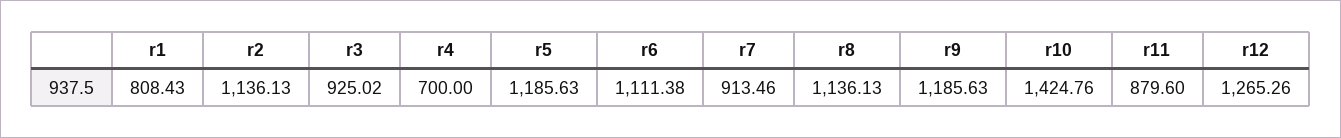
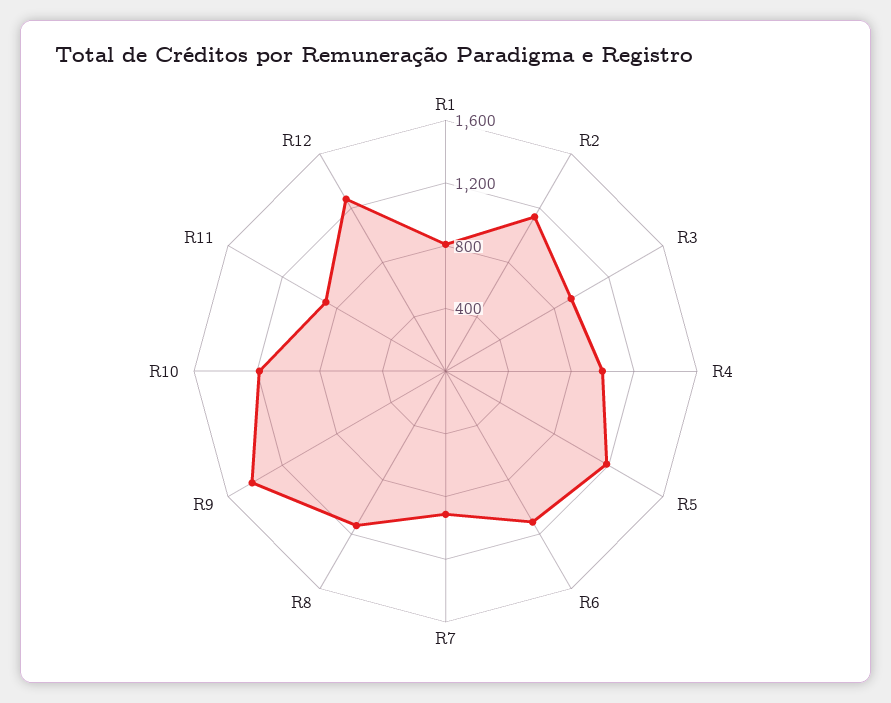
  {
    "r1": 808.43,
    "r2": 1136.13,
    "r3": 925.02,
-   "r4": 700,
+   "r4": 1000,
    "r5": 1185.63,
    "r6": 1111.38,
    "r7": 913.46,
    "r8": 1136.13,
-   "r9": 1185.63,
+   "r9": 1400,
-   "r10": 1424.76,
+   "r10": 1200,
    "r11": 879.6,
    "r12": 1265.26
  }

